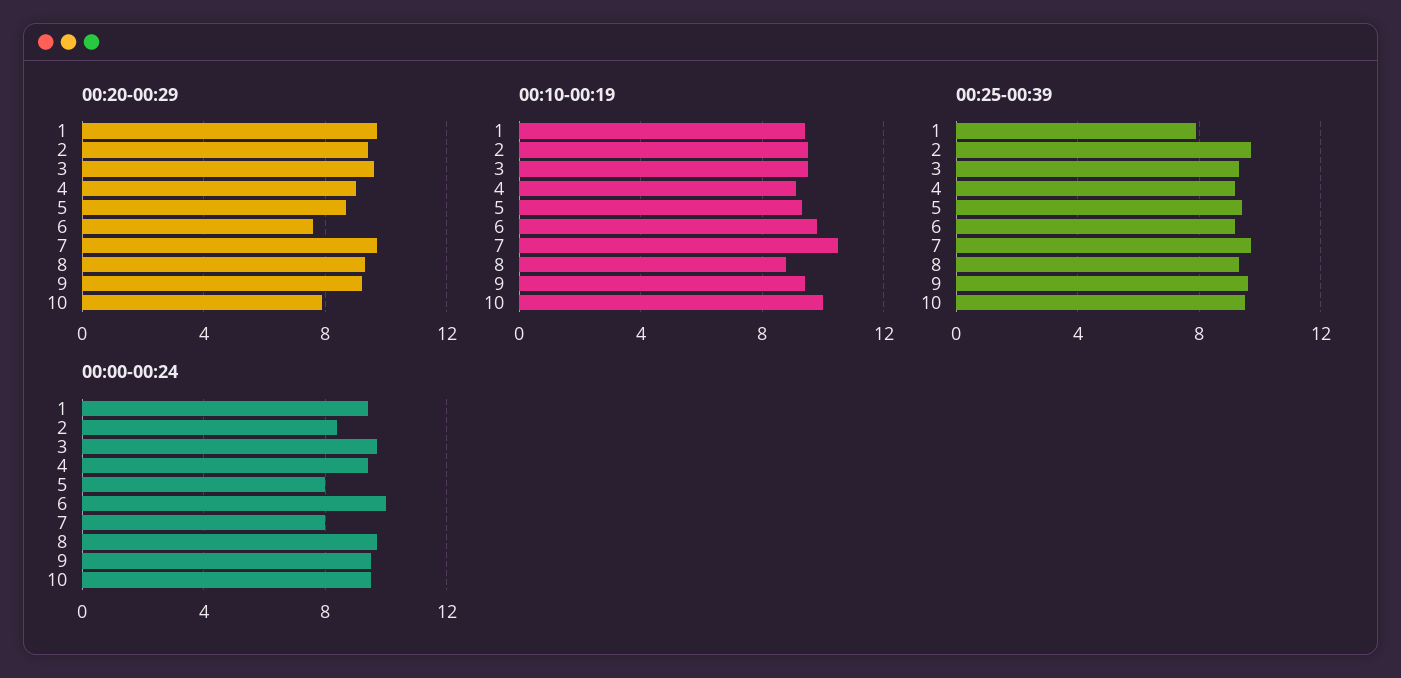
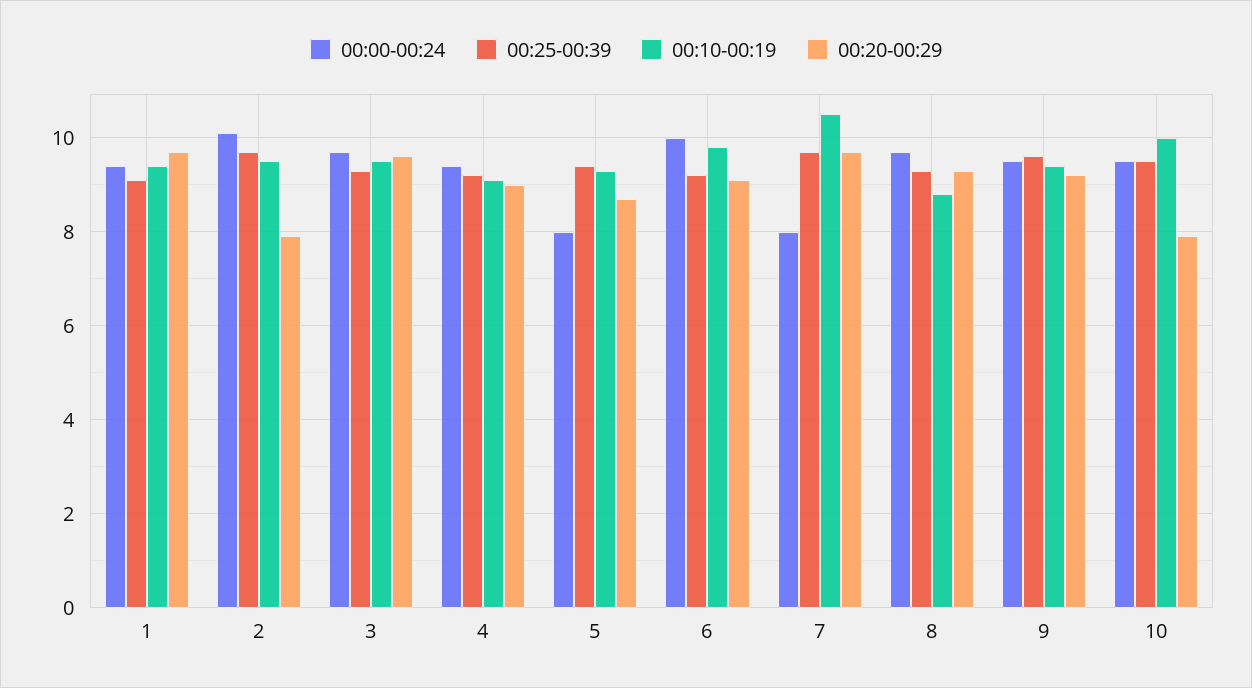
  {
    "00:20-00:29": {
      "1": 9.5,
-     "2": 9.5,
+     "2": 8,
      "3": 9.5,
      "4": 9,
      "5": 8.5,
-     "6": 7.5,
+     "6": 9,
      "7": 9.5,
      "8": 9.5,
      "9": 9,
      "10": 8
    },
    "00:10-00:19": {
      "1": 9.5,
      "2": 9.5,
      "3": 9.5,
      "4": 9,
      "5": 9.5,
      "6": 10,
      "7": 10.5,
      "8": 9,
      "9": 9.5,
      "10": 10
    },
    "00:25-00:39": {
-     "1": 8,
+     "1": 9,
      "2": 9.5,
      "3": 9.5,
      "4": 9,
      "5": 9.5,
      "6": 9,
      "7": 9.5,
      "8": 9.5,
      "9": 9.5,
      "10": 9.5
    },
    "00:00-00:24": {
      "1": 9.5,
-     "2": 8.5,
+     "2": 10,
      "3": 9.5,
      "4": 9.5,
      "5": 8,
      "6": 10,
      "7": 8,
      "8": 9.5,
      "9": 9.5,
      "10": 9.5
    }
  }

